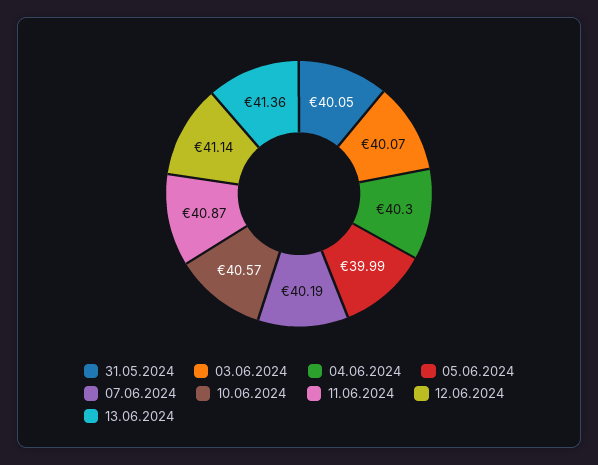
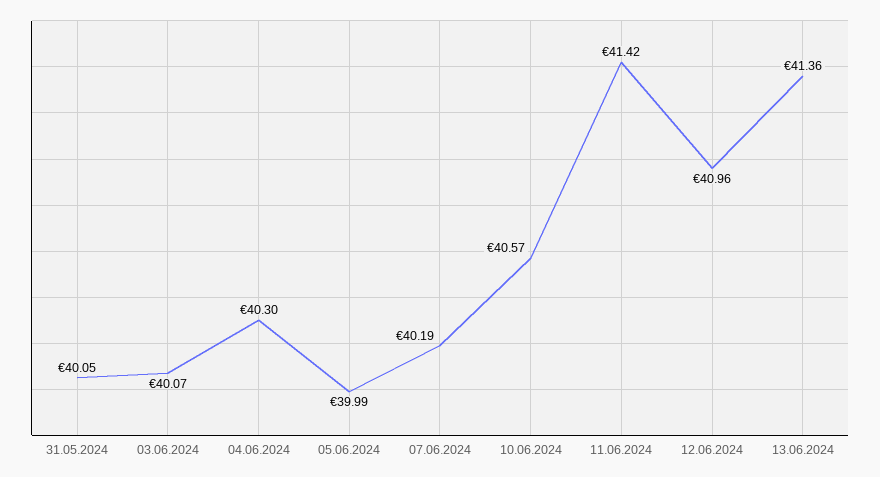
  {
    "31.05.2024": 40.05,
    "03.06.2024": 40.07,
    "04.06.2024": 40.3,
    "05.06.2024": 39.99,
    "07.06.2024": 40.19,
    "10.06.2024": 40.57,
-   "11.06.2024": 40.87,
+   "11.06.2024": 41.42,
-   "12.06.2024": 41.14,
+   "12.06.2024": 40.96,
    "13.06.2024": 41.36
  }

